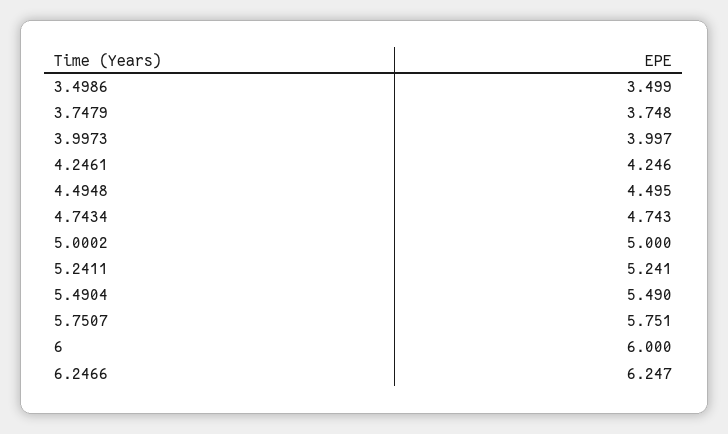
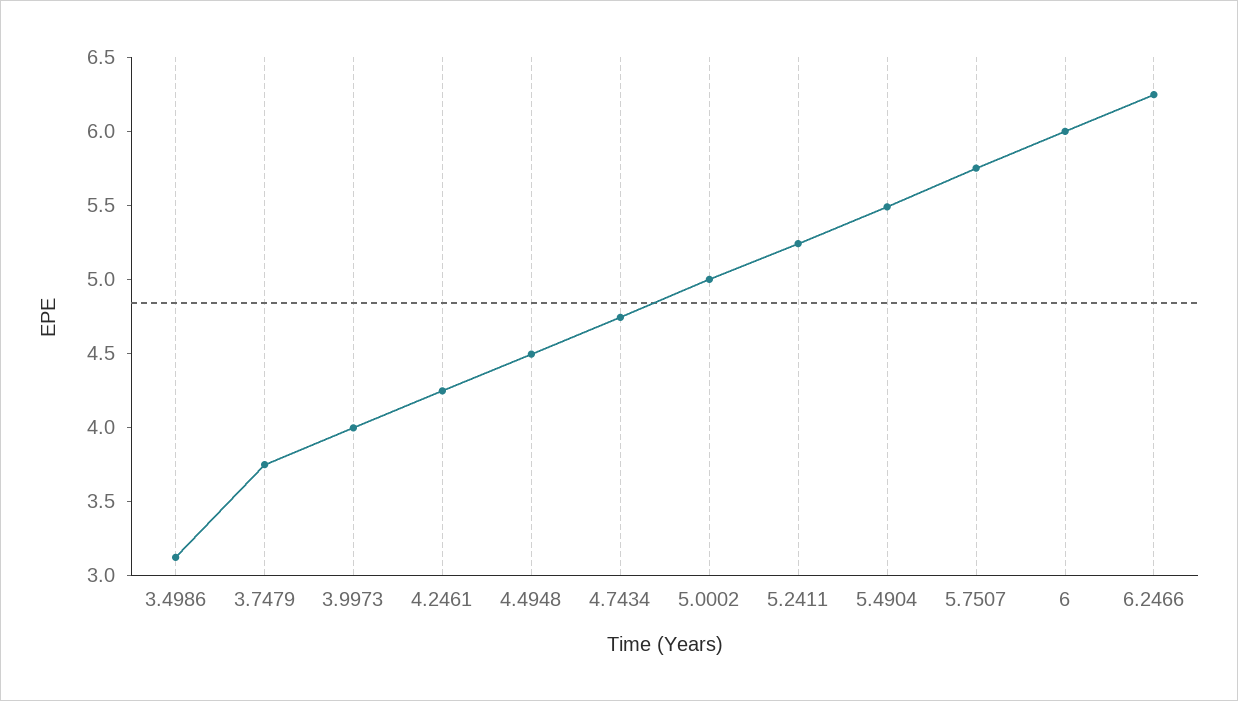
  {
-   "3.4986": 3.499,
+   "3.4986": 3.1,
    "3.7479": 3.748,
    "3.9973": 3.997,
    "4.2461": 4.246,
    "4.4948": 4.495,
    "4.7434": 4.743,
    "5.0002": 5,
    "5.2411": 5.241,
    "5.4904": 5.49,
    "5.7507": 5.751,
    "6": 6,
    "6.2466": 6.247
  }

